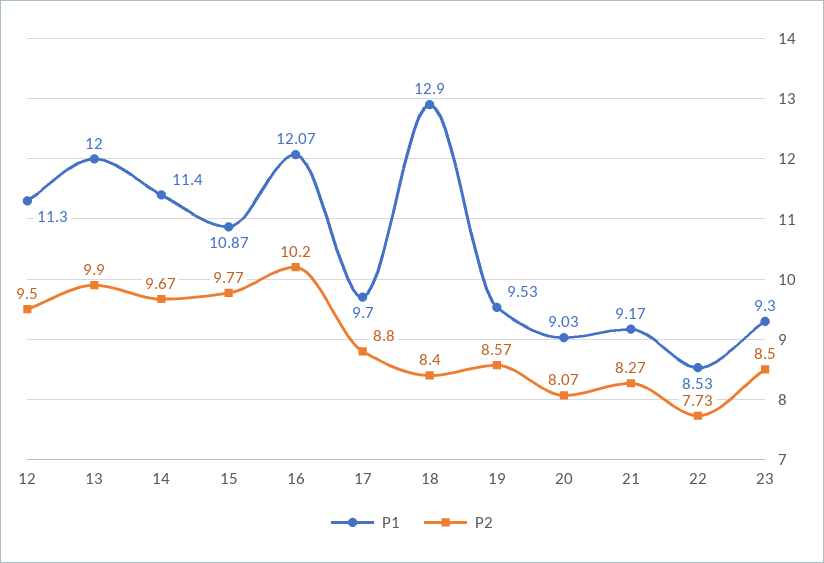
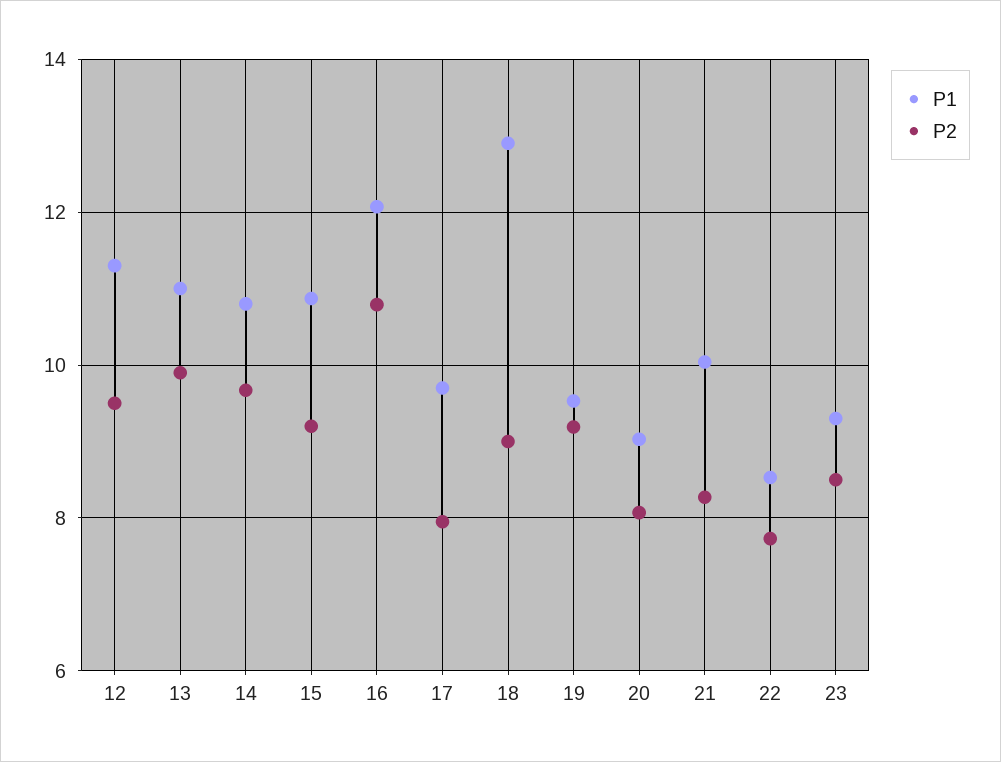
  {
    "P1": {
      "12": 11.3,
-     "13": 12,
+     "13": 11,
-     "14": 11.4,
+     "14": 10.8,
      "15": 10.87,
      "16": 12.07,
      "17": 9.7,
      "18": 12.9,
      "19": 9.53,
      "20": 9.03,
-     "21": 9.17,
+     "21": 10,
      "22": 8.53,
      "23": 9.3
    },
    "P2": {
      "12": 9.5,
      "13": 9.9,
      "14": 9.67,
-     "15": 9.77,
+     "15": 9.2,
-     "16": 10.2,
+     "16": 10.8,
-     "17": 8.8,
+     "17": 8,
-     "18": 8.4,
+     "18": 9,
-     "19": 8.57,
+     "19": 9.2,
      "20": 8.07,
      "21": 8.27,
      "22": 7.73,
      "23": 8.5
    }
  }

